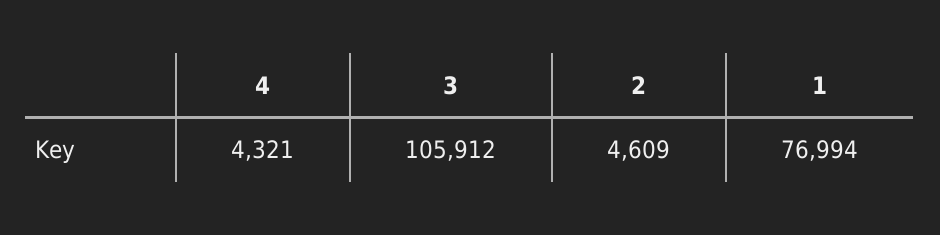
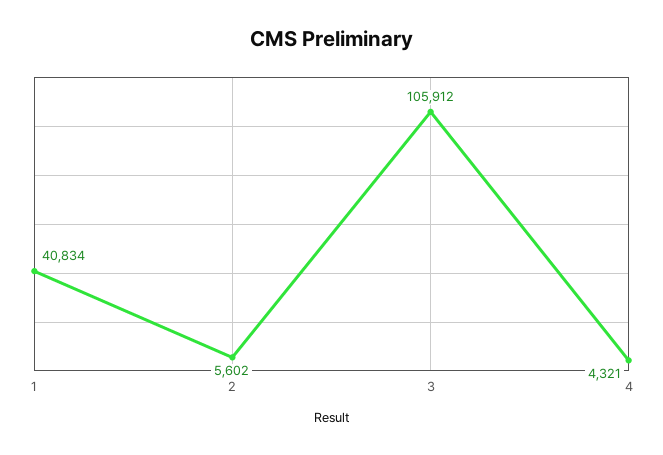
  {
    "4": 4321,
    "3": 105912,
-   "2": 4609,
+   "2": 5602,
-   "1": 76994
+   "1": 40834
  }

